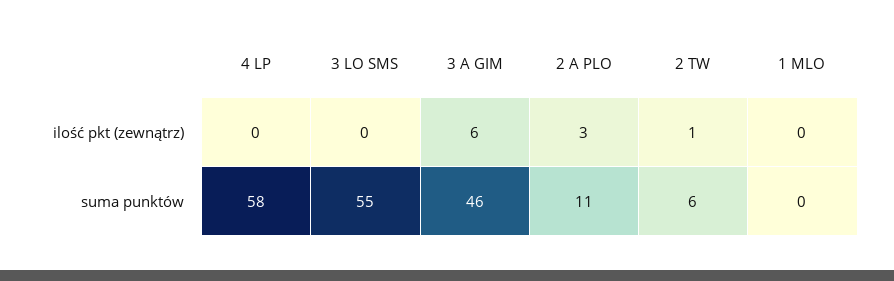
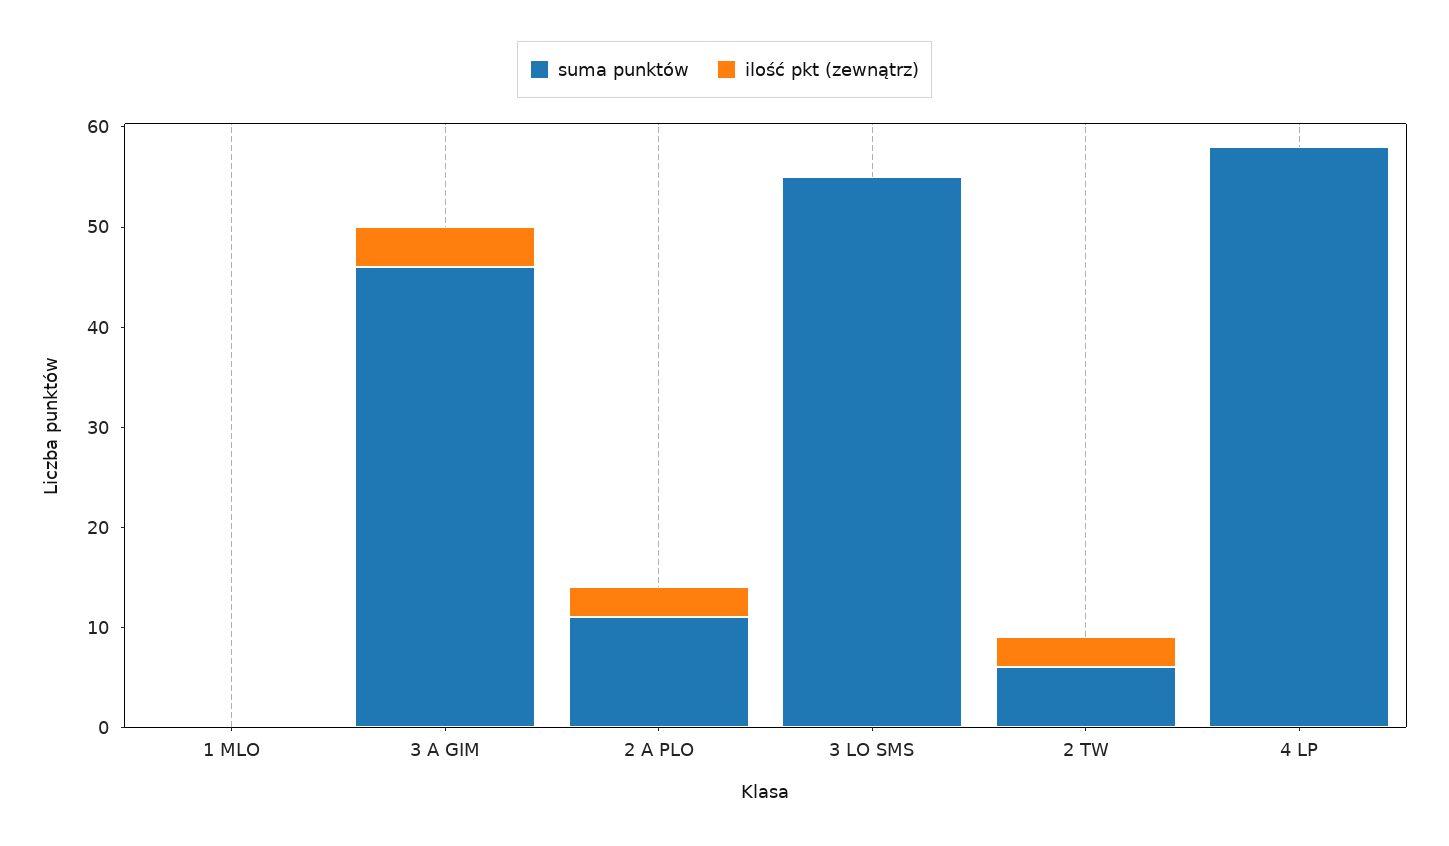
  {
    "ilość pkt (zewnątrz)": {
      "4 LP": 0,
      "3 LO SMS": 0,
-     "3 A GIM": 6,
+     "3 A GIM": 4,
      "2 A PLO": 3,
-     "2 TW": 1,
+     "2 TW": 3,
      "1 MLO": 0
    },
    "suma punktów": {
      "4 LP": 58,
      "3 LO SMS": 55,
      "3 A GIM": 46,
      "2 A PLO": 11,
      "2 TW": 6,
      "1 MLO": 0
    }
  }

